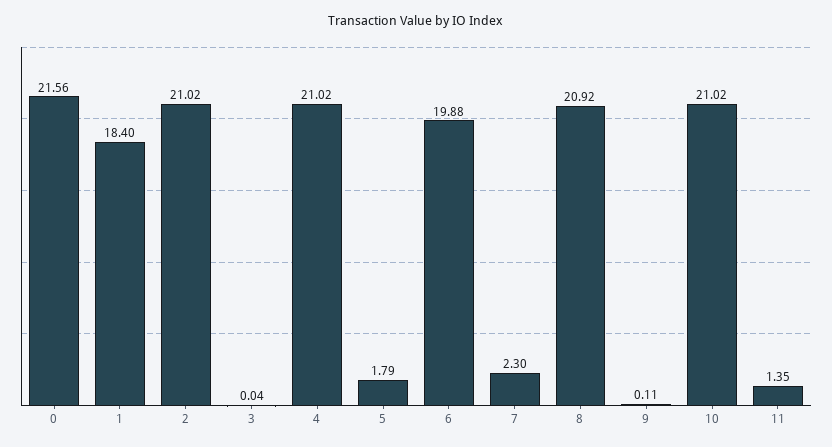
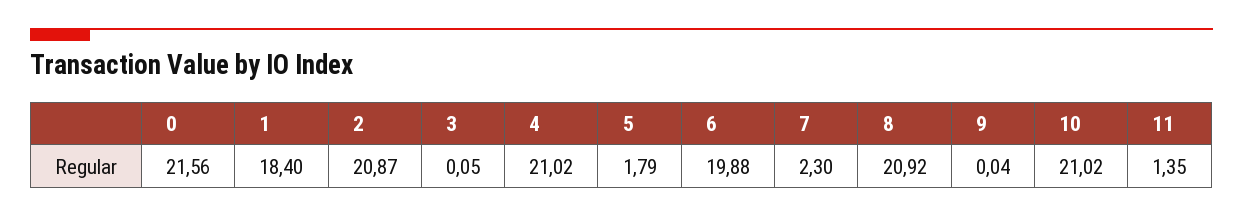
  {
    "0": 21.56,
    "1": 18.4,
-   "2": 21.02,
+   "2": 20.87,
-   "3": 0.04,
+   "3": 0.05,
    "4": 21.02,
    "5": 1.79,
    "6": 19.88,
    "7": 2.3,
    "8": 20.92,
-   "9": 0.11,
+   "9": 0.04,
    "10": 21.02,
    "11": 1.35
  }

